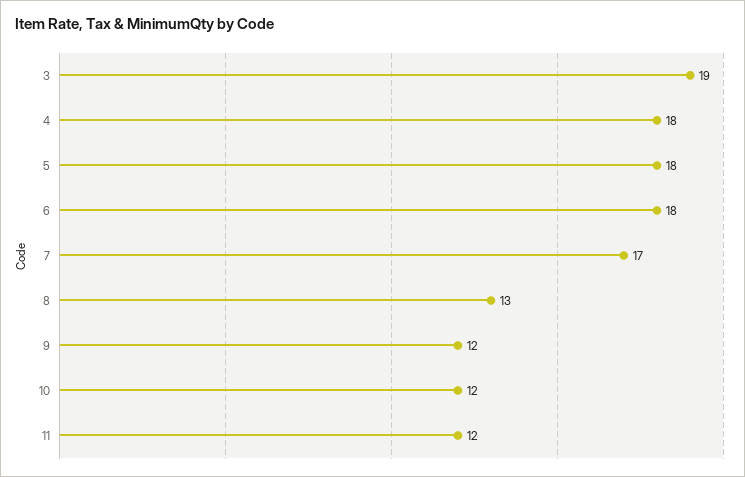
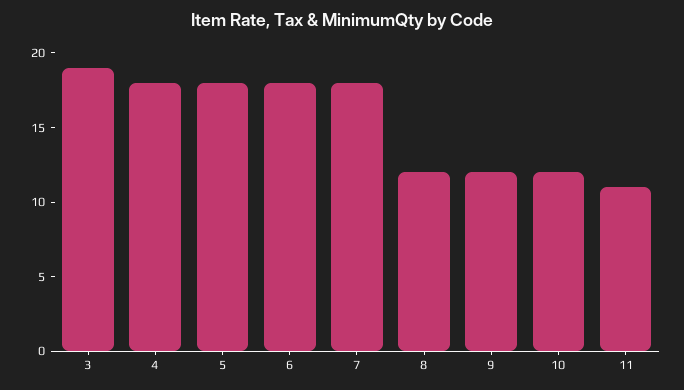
  {
    "3": 19,
    "4": 18,
    "5": 18,
    "6": 18,
-   "7": 17,
+   "7": 18,
-   "8": 13,
+   "8": 12,
    "9": 12,
    "10": 12,
-   "11": 12
+   "11": 11
  }

